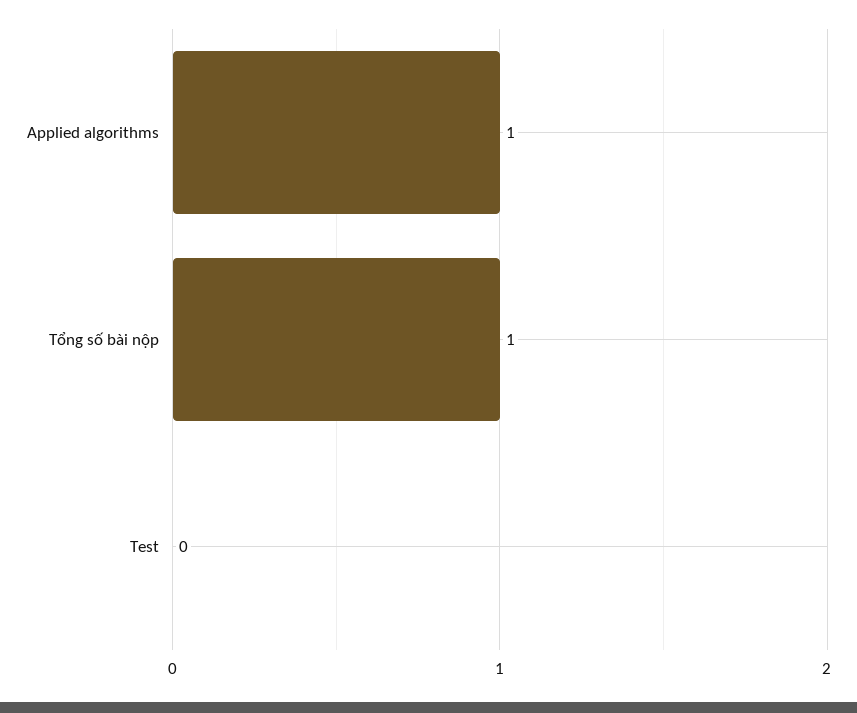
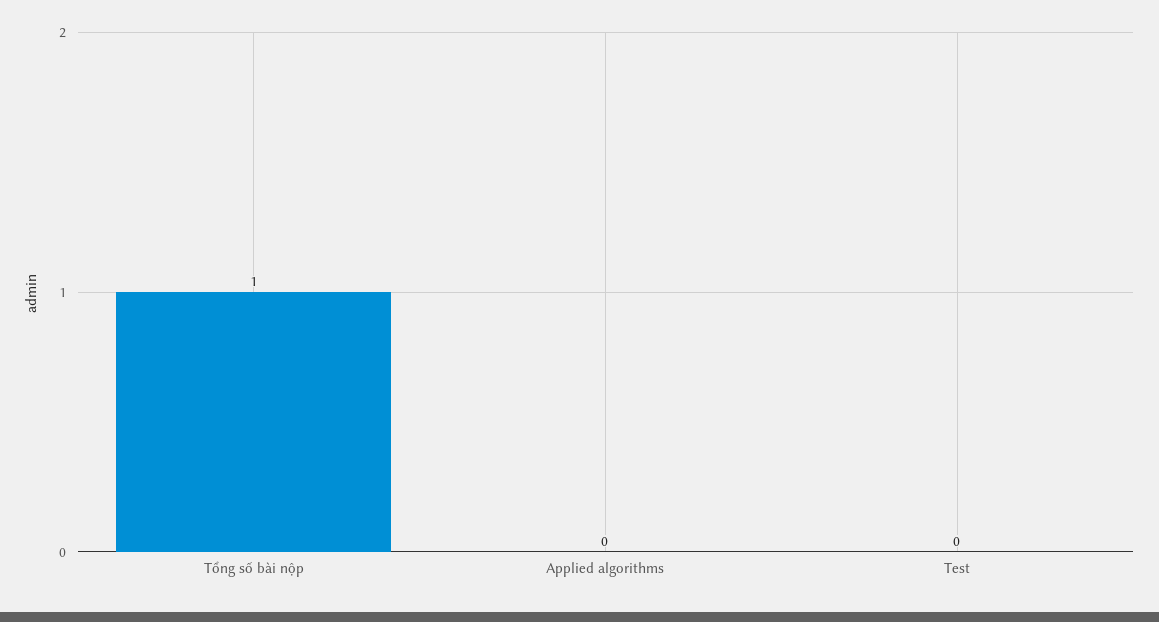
  {
-   "Applied algorithms": 1,
+   "Applied algorithms": 0,
    "Tổng số bài nộp": 1,
    "Test": 0
  }

